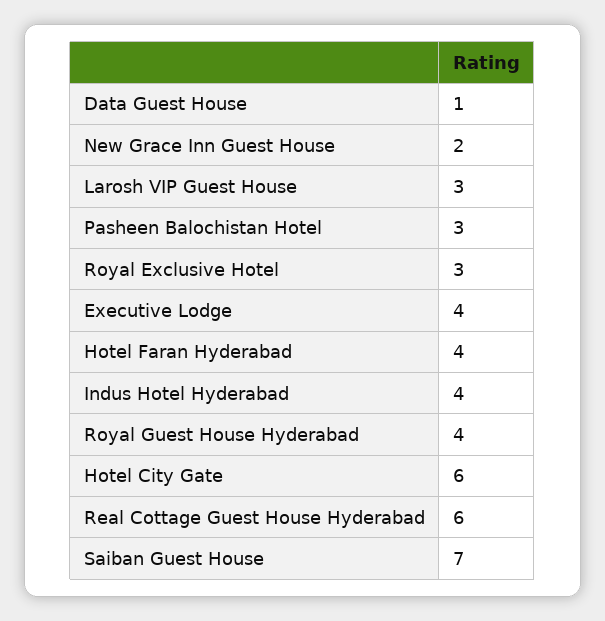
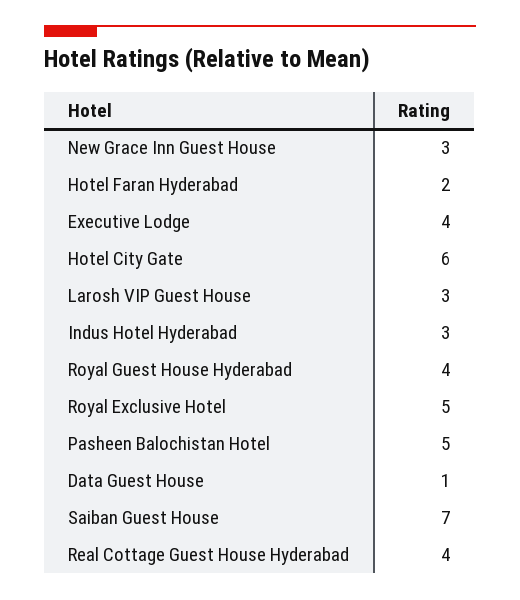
  {
    "Data Guest House": 1,
-   "New Grace Inn Guest House": 2,
+   "New Grace Inn Guest House": 3,
    "Larosh VIP Guest House": 3,
-   "Pasheen Balochistan Hotel": 3,
+   "Pasheen Balochistan Hotel": 5,
-   "Royal Exclusive Hotel": 3,
+   "Royal Exclusive Hotel": 5,
    "Executive Lodge": 4,
-   "Hotel Faran Hyderabad": 4,
+   "Hotel Faran Hyderabad": 2,
-   "Indus Hotel Hyderabad": 4,
+   "Indus Hotel Hyderabad": 3,
    "Royal Guest House Hyderabad": 4,
    "Hotel City Gate": 6,
-   "Real Cottage Guest House Hyderabad": 6,
+   "Real Cottage Guest House Hyderabad": 4,
    "Saiban Guest House": 7
  }

